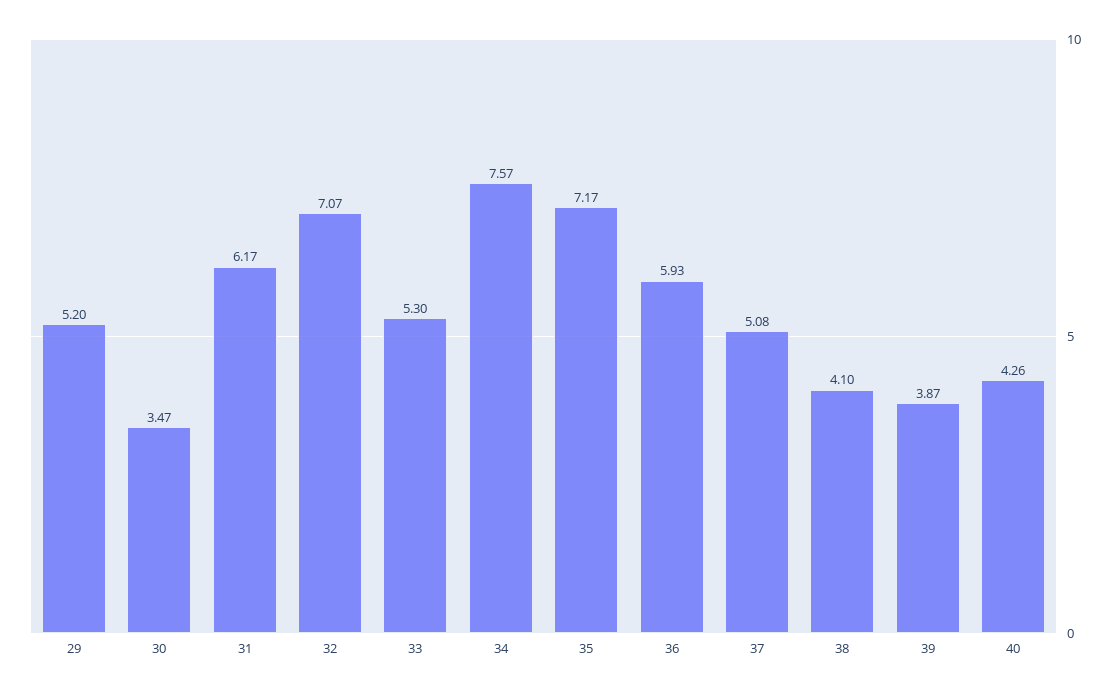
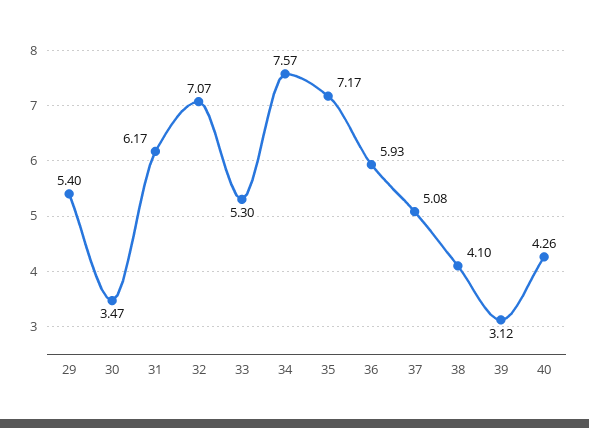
  {
-   "29": 5.2,
+   "29": 5.4,
    "30": 3.47,
    "31": 6.17,
    "32": 7.07,
    "33": 5.3,
    "34": 7.57,
    "35": 7.17,
    "36": 5.93,
    "37": 5.08,
    "38": 4.1,
-   "39": 3.87,
+   "39": 3.12,
    "40": 4.26
  }

